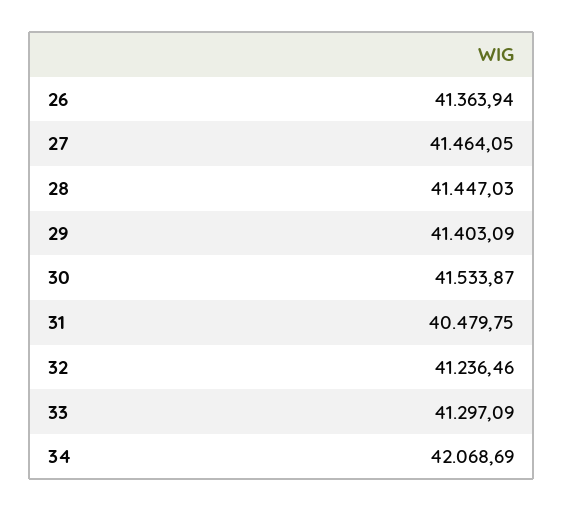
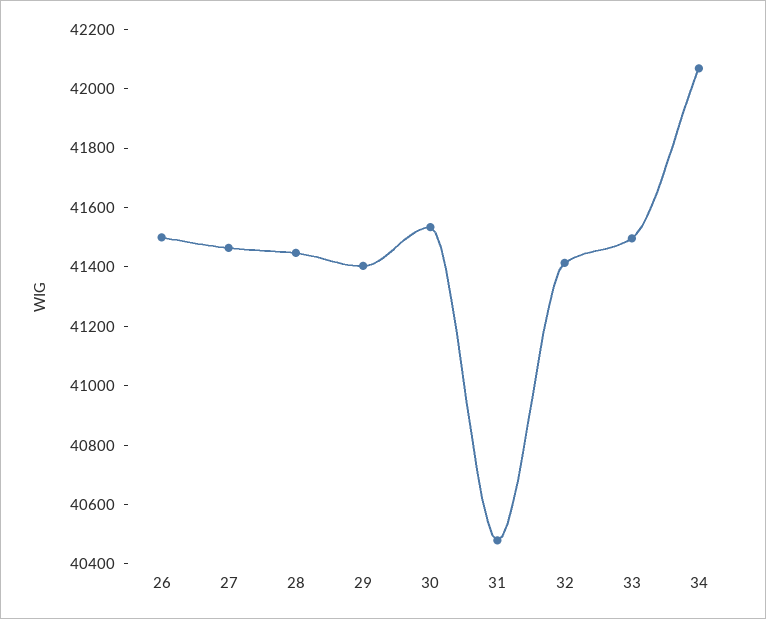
  {
-   "26": 41363.94,
+   "26": 41500,
    "27": 41464.05,
    "28": 41447.03,
    "29": 41403.09,
    "30": 41533.87,
    "31": 40479.75,
-   "32": 41236.46,
+   "32": 41400,
-   "33": 41297.09,
+   "33": 41500,
    "34": 42068.69
  }

